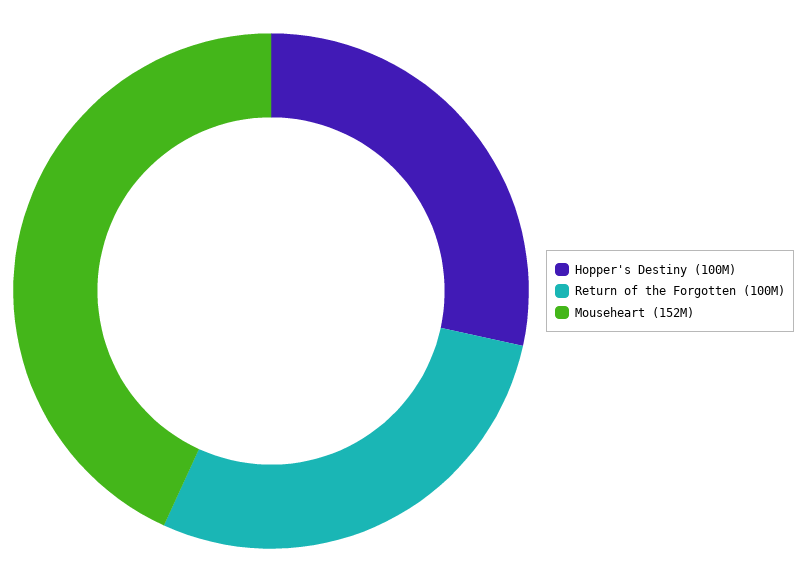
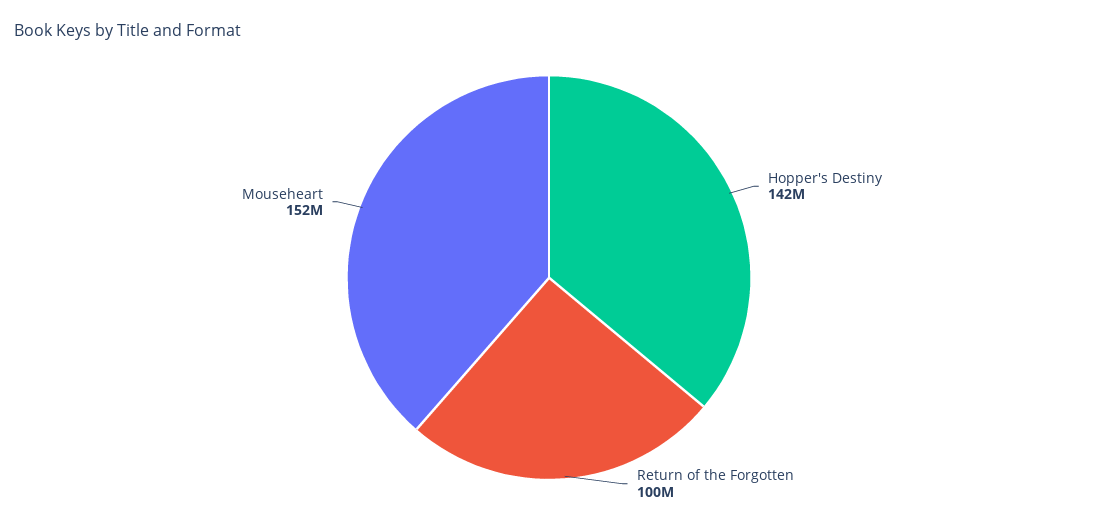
  {
-   "Hopper's Destiny": 100000000,
+   "Hopper's Destiny": 142000000,
    "Return of the Forgotten": 100000000,
    "Mouseheart": 152000000
  }

